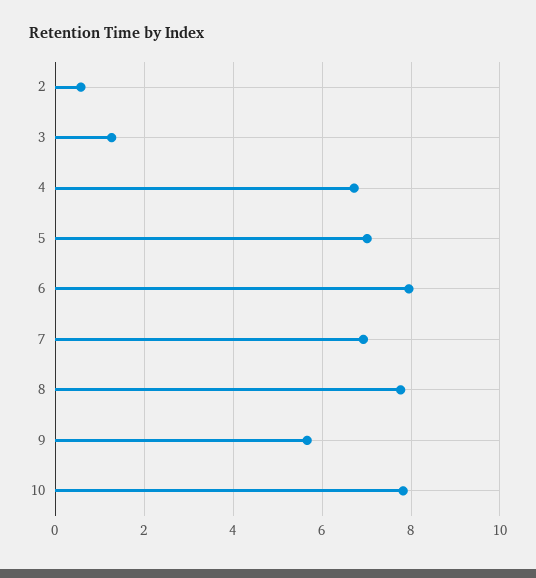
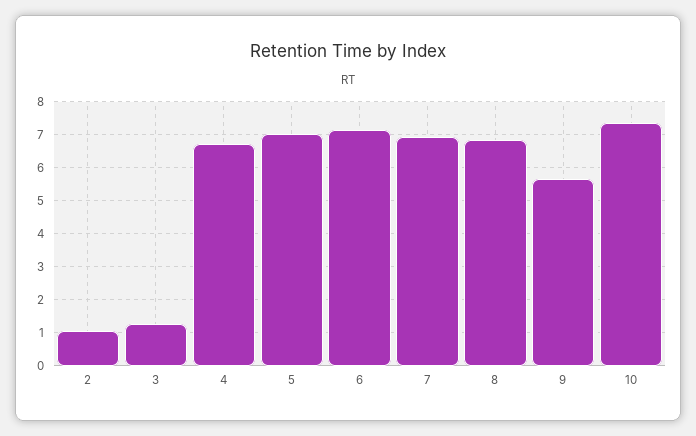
  {
-   "2": 0.6,
+   "2": 1,
    "3": 1.2,
    "4": 6.8,
    "5": 7,
-   "6": 8,
+   "6": 7.2,
    "7": 7,
-   "8": 7.8,
+   "8": 6.8,
    "9": 5.6,
-   "10": 7.8
+   "10": 7.4
  }

